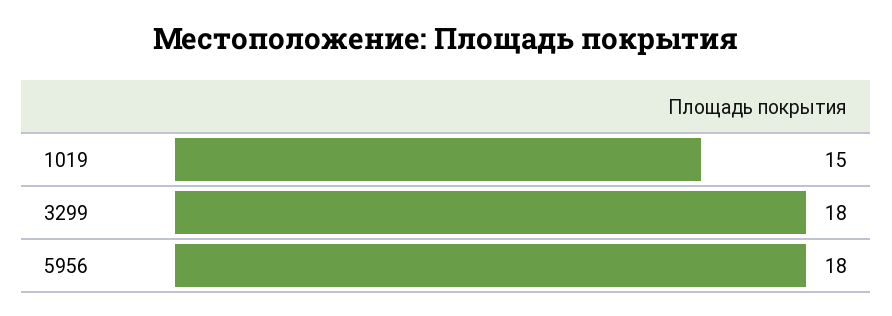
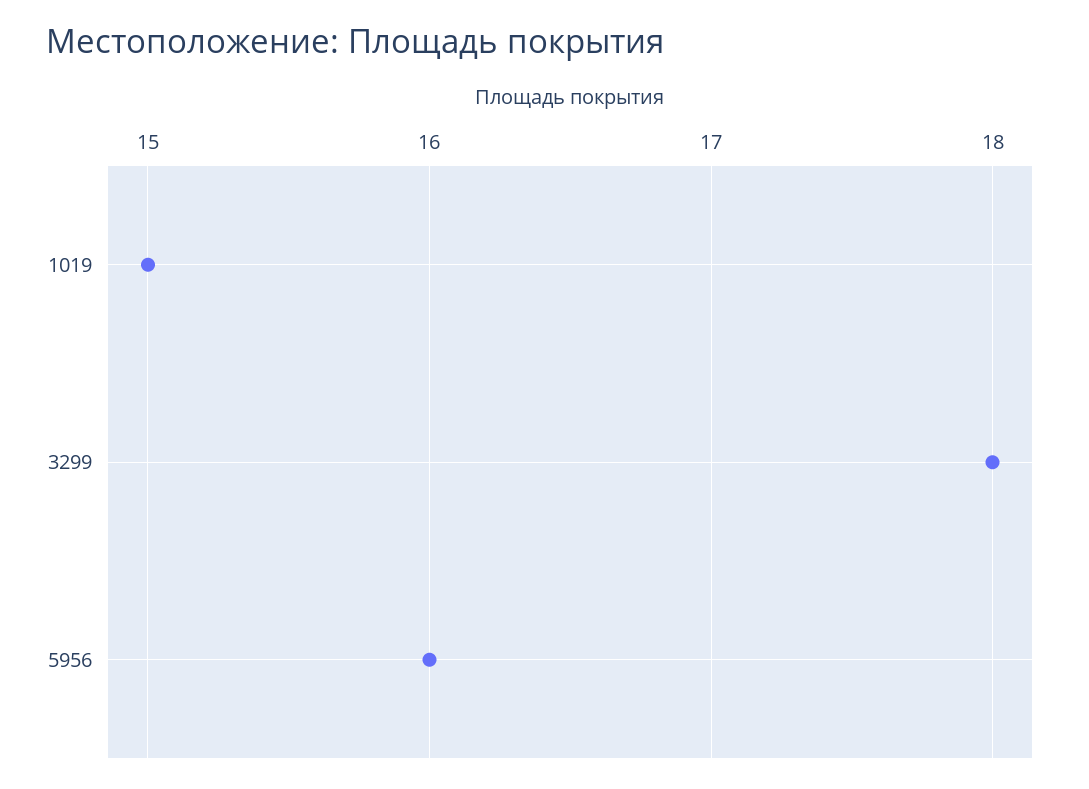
  {
    "1019": 15,
    "3299": 18,
-   "5956": 18
+   "5956": 16
  }

